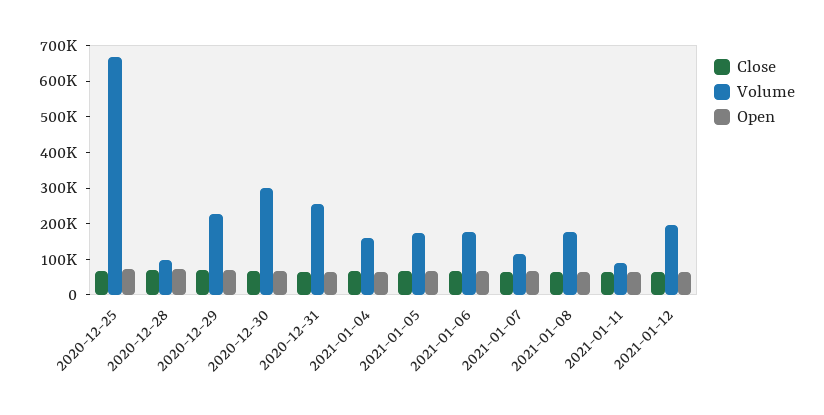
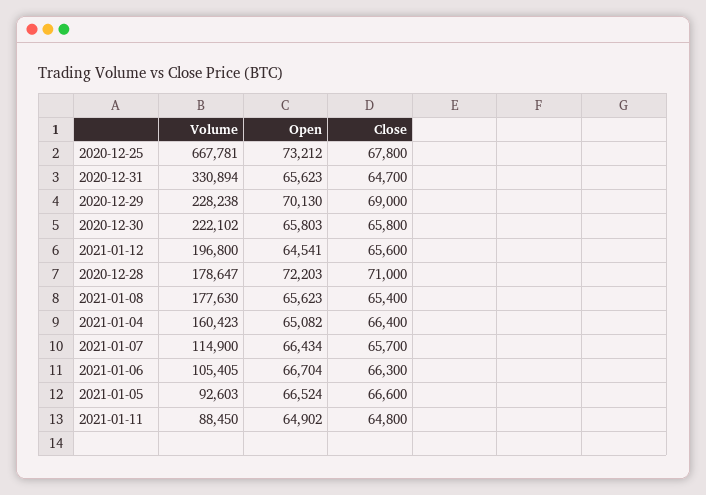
  {
    "Close": {
      "2020-12-25": 67800,
      "2020-12-28": 71000,
      "2020-12-29": 69000,
      "2020-12-30": 65800,
      "2020-12-31": 64700,
      "2021-01-04": 66400,
      "2021-01-05": 66600,
      "2021-01-06": 66300,
      "2021-01-07": 65700,
      "2021-01-08": 65400,
      "2021-01-11": 64800,
      "2021-01-12": 65600
    },
    "Volume": {
      "2020-12-25": 667781,
-     "2020-12-28": 100000,
+     "2020-12-28": 178647,
      "2020-12-29": 228238,
-     "2020-12-30": 300000,
+     "2020-12-30": 222102,
-     "2020-12-31": 250000,
+     "2020-12-31": 330894,
      "2021-01-04": 160423,
-     "2021-01-05": 175000,
+     "2021-01-05": 92603,
-     "2021-01-06": 175000,
+     "2021-01-06": 105405,
      "2021-01-07": 114900,
      "2021-01-08": 177630,
      "2021-01-11": 88450,
      "2021-01-12": 196800
    },
    "Open": {
      "2020-12-25": 73212,
      "2020-12-28": 72203,
      "2020-12-29": 70130,
      "2020-12-30": 65803,
      "2020-12-31": 65623,
      "2021-01-04": 65082,
      "2021-01-05": 66524,
      "2021-01-06": 66704,
      "2021-01-07": 66434,
      "2021-01-08": 65623,
      "2021-01-11": 64902,
      "2021-01-12": 64541
    }
  }

